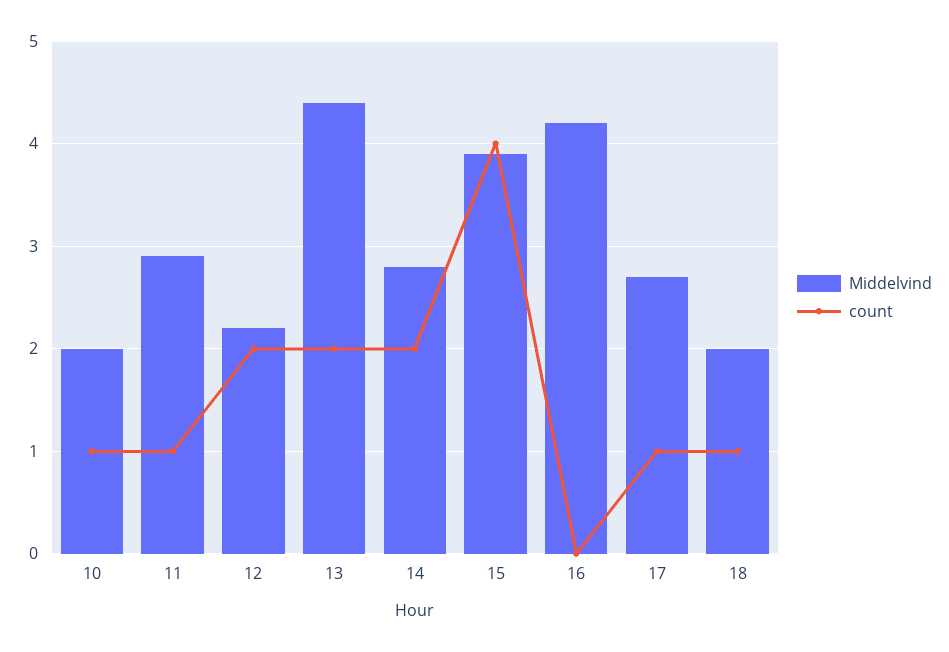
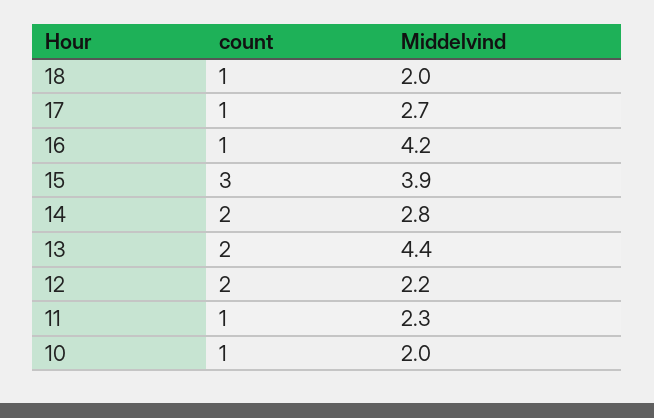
  {
    "Middelvind": {
      "10": 2,
-     "11": 2.9,
+     "11": 2.3,
      "12": 2.2,
      "13": 4.4,
      "14": 2.8,
      "15": 3.9,
      "16": 4.2,
      "17": 2.7,
      "18": 2
    },
    "count": {
      "10": 1,
      "11": 1,
      "12": 2,
      "13": 2,
      "14": 2,
-     "15": 4,
+     "15": 3,
-     "16": 0,
+     "16": 1,
      "17": 1,
      "18": 1
    }
  }

